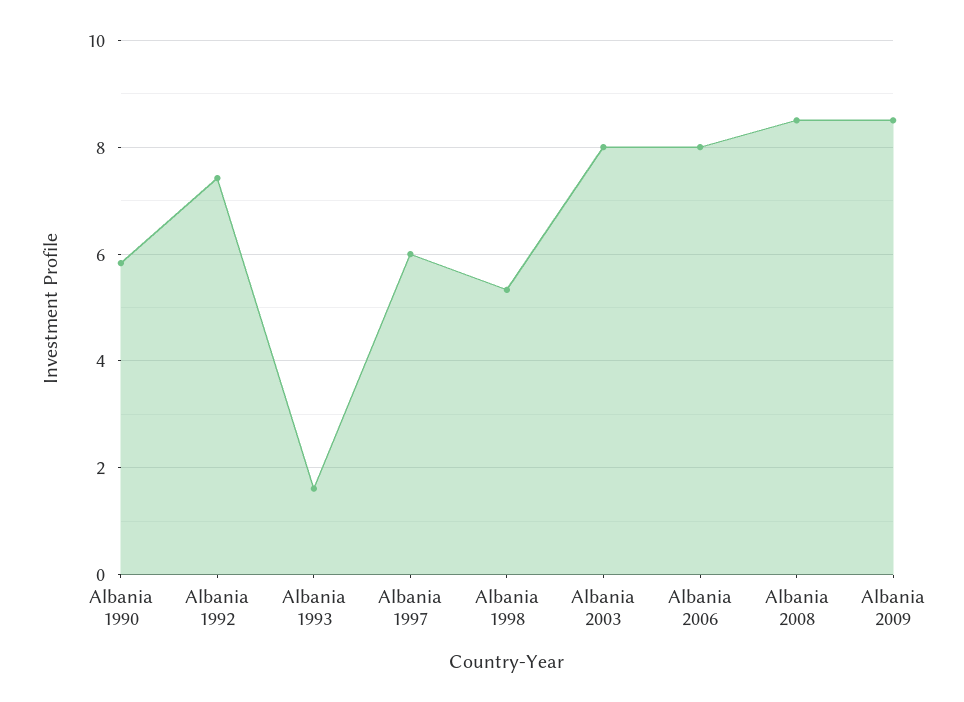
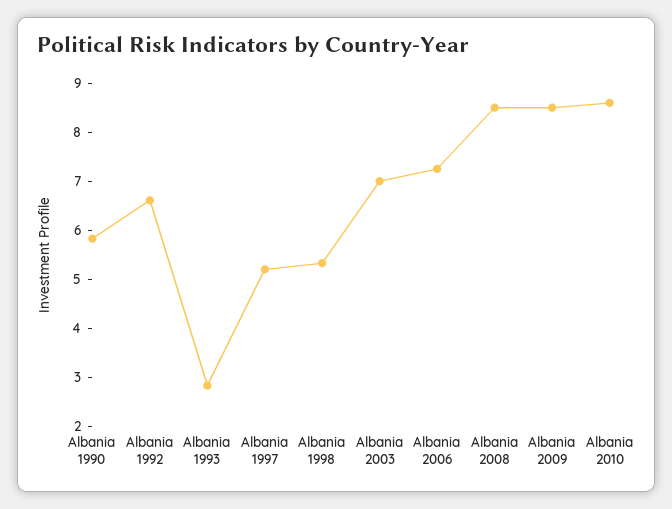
  {
    "Albania 1990": 5.8,
-   "Albania 1992": 7.4,
+   "Albania 1992": 6.6,
-   "Albania 1993": 1.6,
+   "Albania 1993": 2.8,
-   "Albania 1997": 6,
+   "Albania 1997": 5.2,
    "Albania 1998": 5.4,
-   "Albania 2003": 8,
+   "Albania 2003": 7,
-   "Albania 2006": 8,
+   "Albania 2006": 7.2,
    "Albania 2008": 8.6,
-   "Albania 2009": 8.6
+   "Albania 2009": 8.6,
+   "Albania 2010": 8.6
  }

